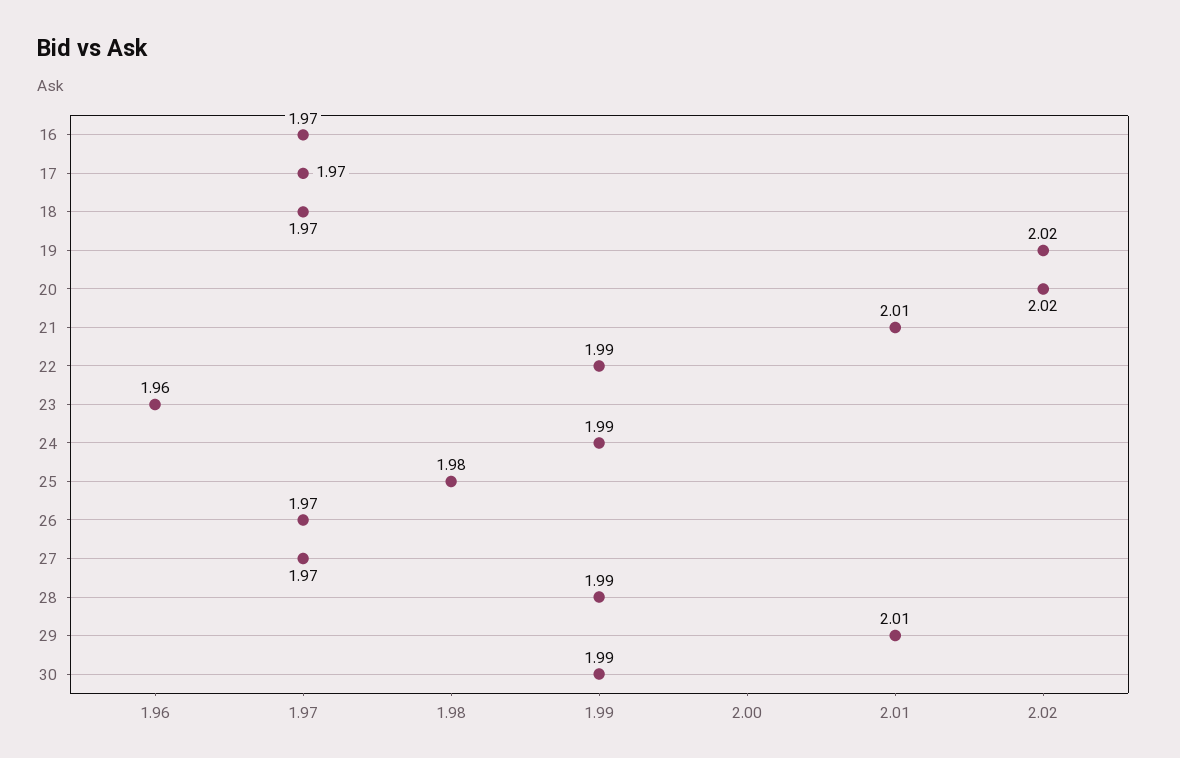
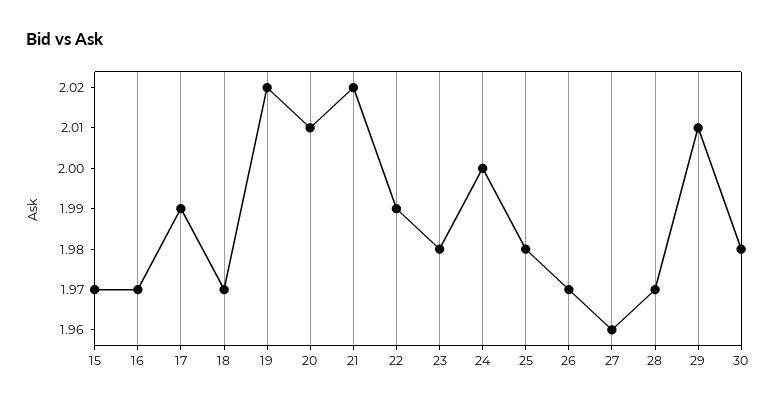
  {
    "16": 1.97,
-   "17": 1.97,
+   "17": 1.99,
    "18": 1.97,
    "19": 2.02,
-   "20": 2.02,
+   "20": 2.01,
-   "21": 2.01,
+   "21": 2.02,
    "22": 1.99,
-   "23": 1.96,
+   "23": 1.98,
-   "24": 1.99,
+   "24": 2,
    "25": 1.98,
    "26": 1.97,
-   "27": 1.97,
+   "27": 1.96,
-   "28": 1.99,
+   "28": 1.97,
    "29": 2.01,
-   "30": 1.99
+   "30": 1.98,
+   "15": 1.97
  }

